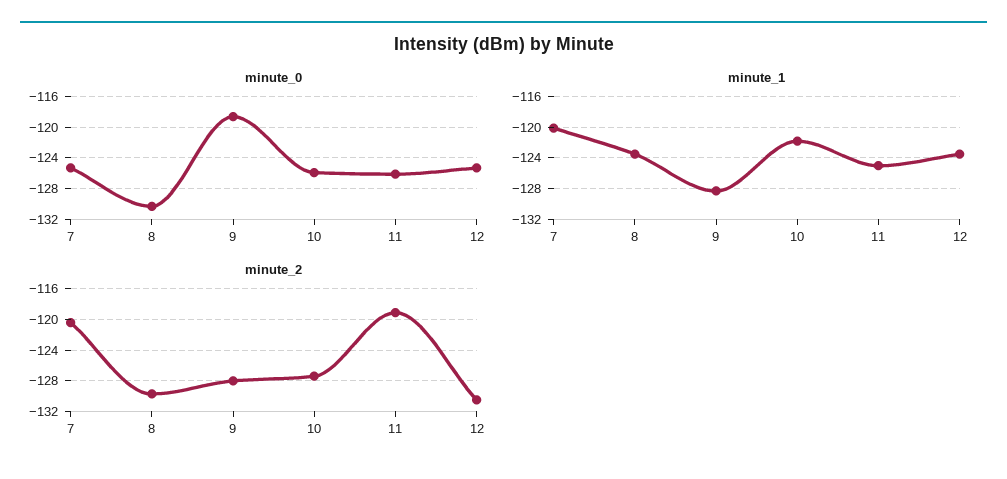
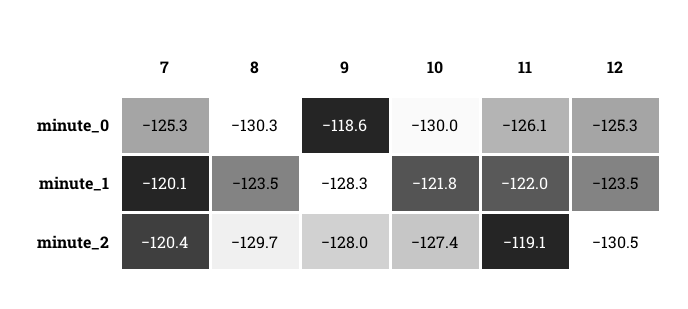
  {
    "minute_0": {
      "7": -125.3,
      "8": -130.3,
      "9": -118.6,
-     "10": -126,
+     "10": -130,
      "11": -126.1,
      "12": -125.3
    },
    "minute_1": {
      "7": -120.1,
      "8": -123.5,
      "9": -128.3,
      "10": -121.8,
-     "11": -125,
+     "11": -122,
      "12": -123.5
    },
    "minute_2": {
      "7": -120.4,
      "8": -129.7,
      "9": -128,
      "10": -127.4,
      "11": -119.1,
      "12": -130.5
    }
  }

